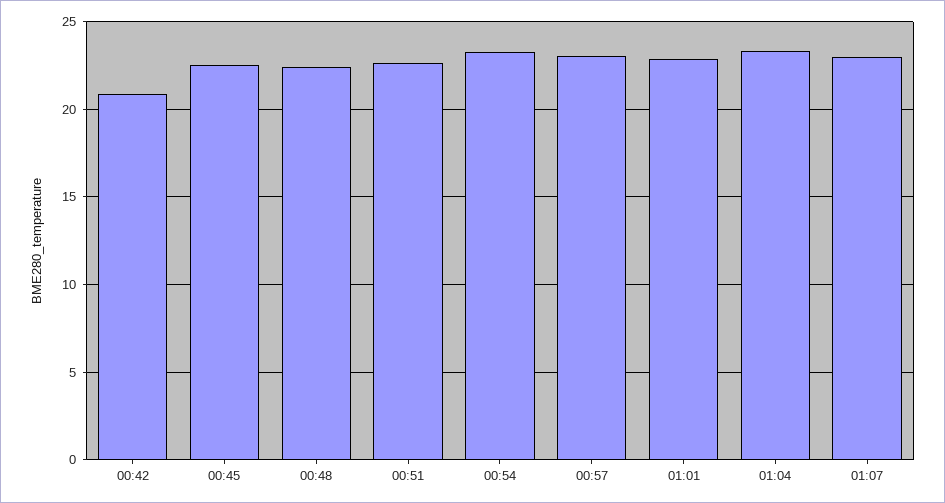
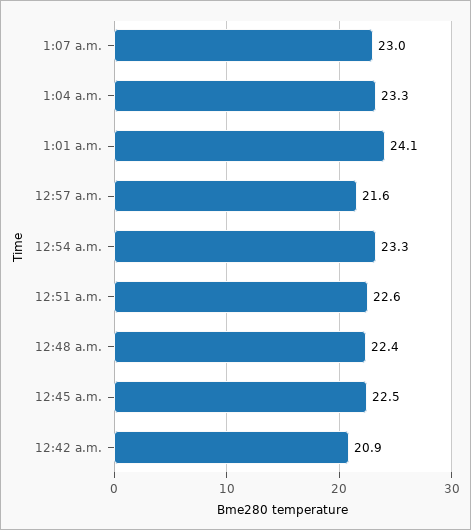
  {
    "00:42": 20.9,
    "00:45": 22.5,
    "00:48": 22.4,
    "00:51": 22.6,
    "00:54": 23.3,
-   "00:57": 23,
+   "00:57": 21.6,
-   "01:01": 23,
+   "01:01": 24.1,
    "01:04": 23.3,
    "01:07": 23
  }

